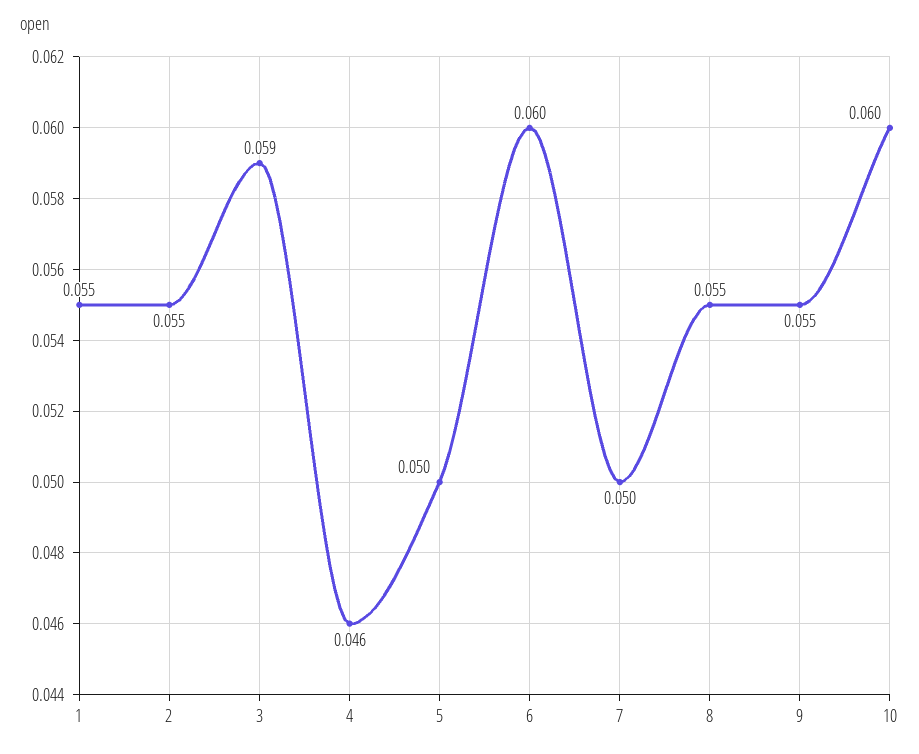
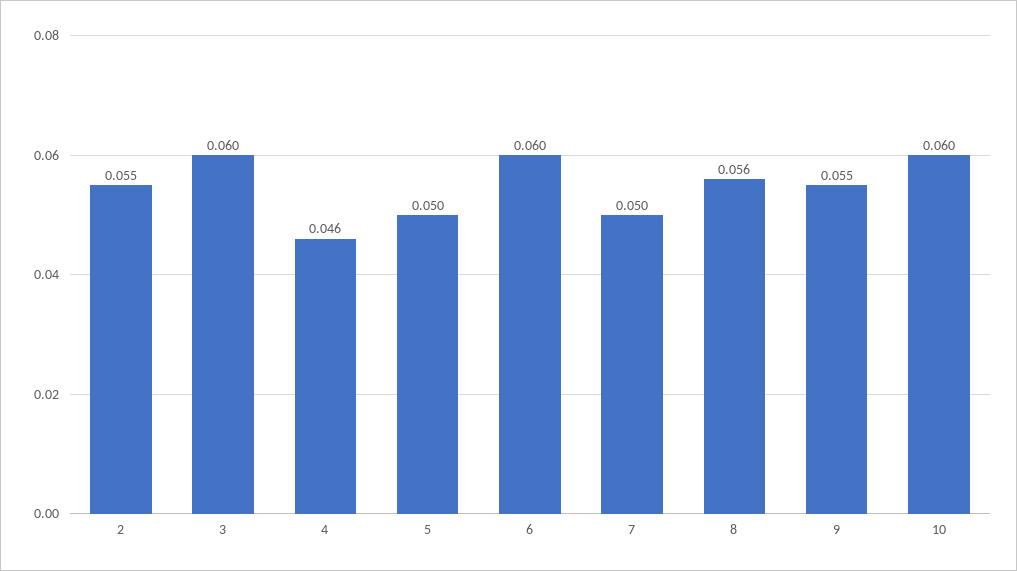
  {
-   "1": 0.055,
    "2": 0.055,
-   "3": 0.059,
+   "3": 0.06,
    "4": 0.046,
    "5": 0.05,
    "6": 0.06,
    "7": 0.05,
-   "8": 0.055,
+   "8": 0.056,
    "9": 0.055,
    "10": 0.06
  }

